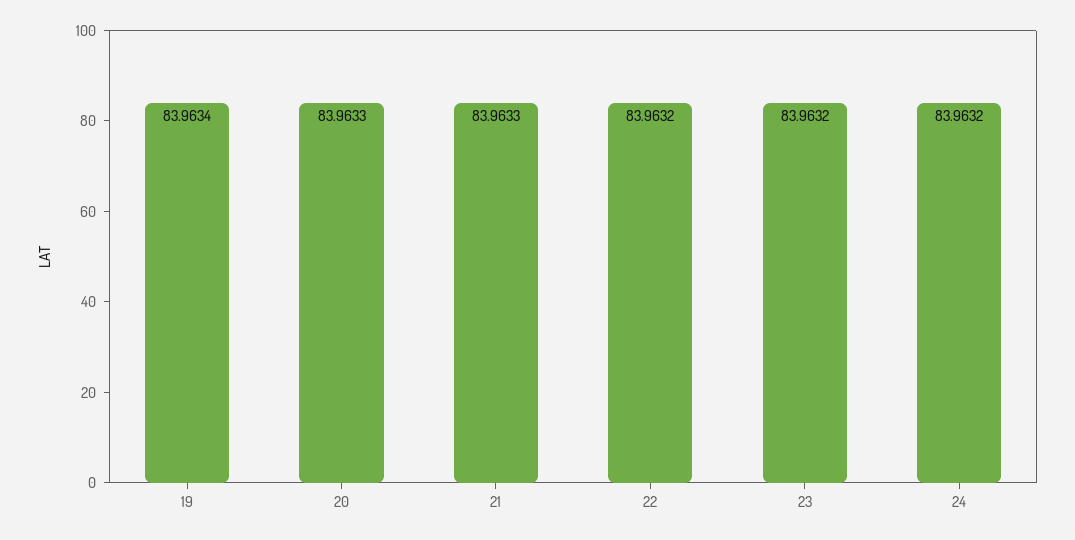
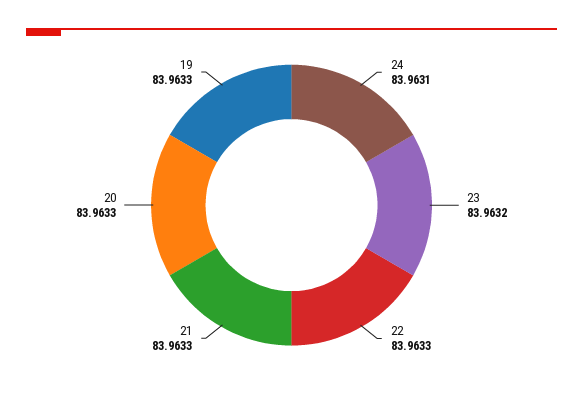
  {
-   "19": 83.9634,
+   "19": 83.9633,
    "20": 83.9633,
    "21": 83.9633,
-   "22": 83.9632,
+   "22": 83.9633,
    "23": 83.9632,
-   "24": 83.9632
+   "24": 83.9631
  }

